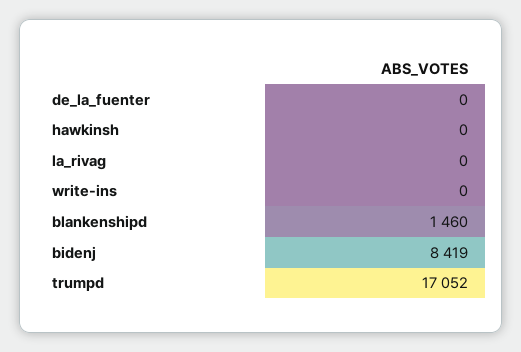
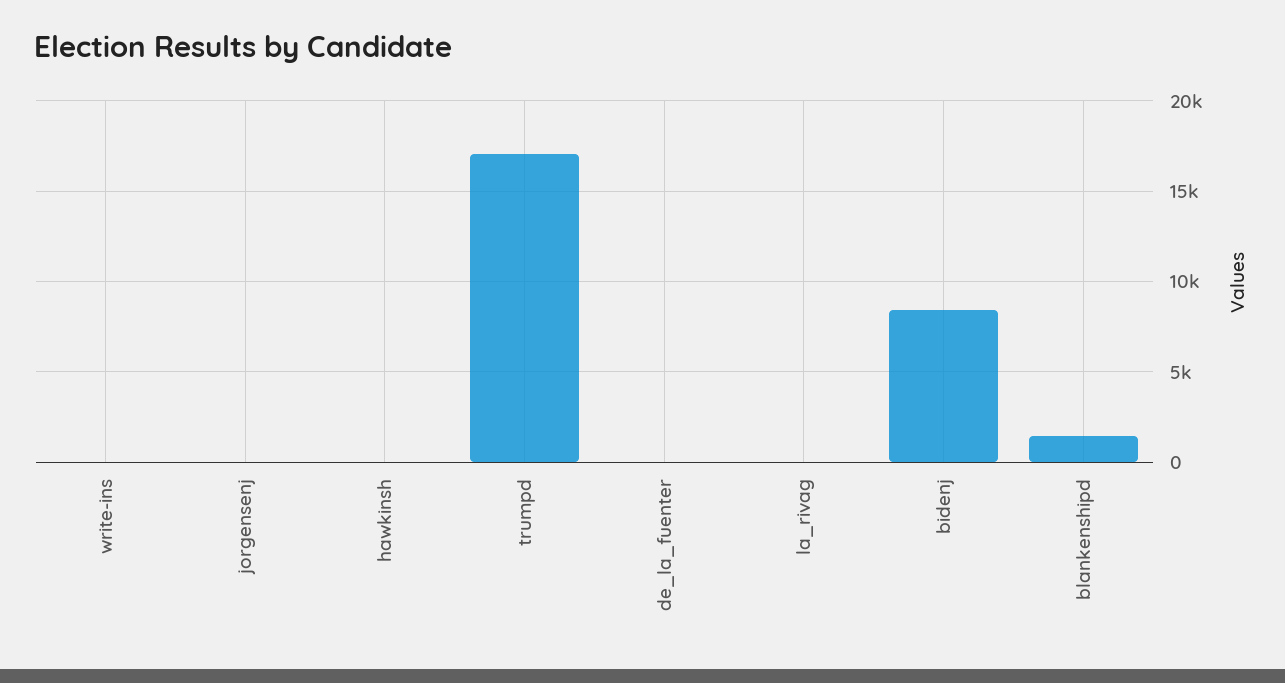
  {
    "de_la_fuenter": 0,
    "hawkinsh": 0,
    "la_rivag": 0,
    "write-ins": 0,
    "blankenshipd": 1460,
    "bidenj": 8419,
-   "trumpd": 17052
+   "trumpd": 17052,
+   "jorgensenj": 0
  }

